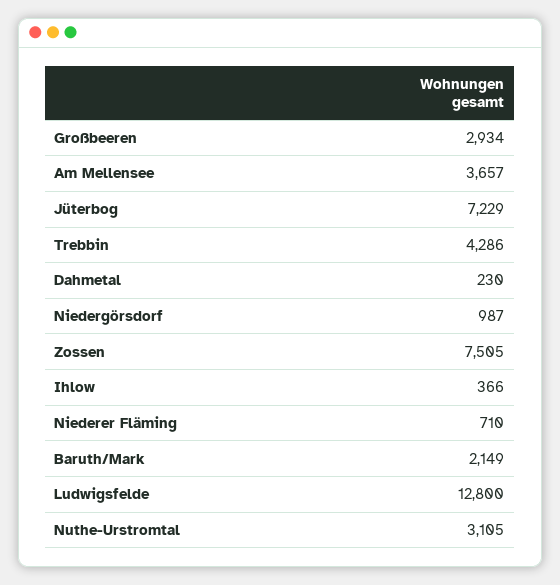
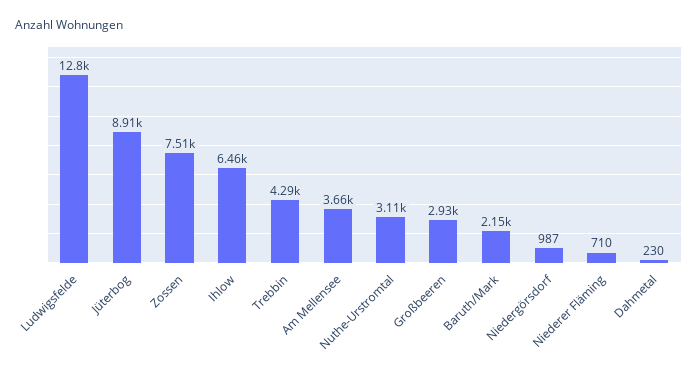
  {
    "Großbeeren": 2934,
    "Am Mellensee": 3657,
-   "Jüterbog": 7229,
+   "Jüterbog": 8910,
    "Trebbin": 4286,
    "Dahmetal": 230,
    "Niedergörsdorf": 987,
    "Zossen": 7505,
-   "Ihlow": 366,
+   "Ihlow": 6460,
    "Niederer Fläming": 710,
    "Baruth/Mark": 2149,
    "Ludwigsfelde": 12800,
    "Nuthe-Urstromtal": 3105
  }

